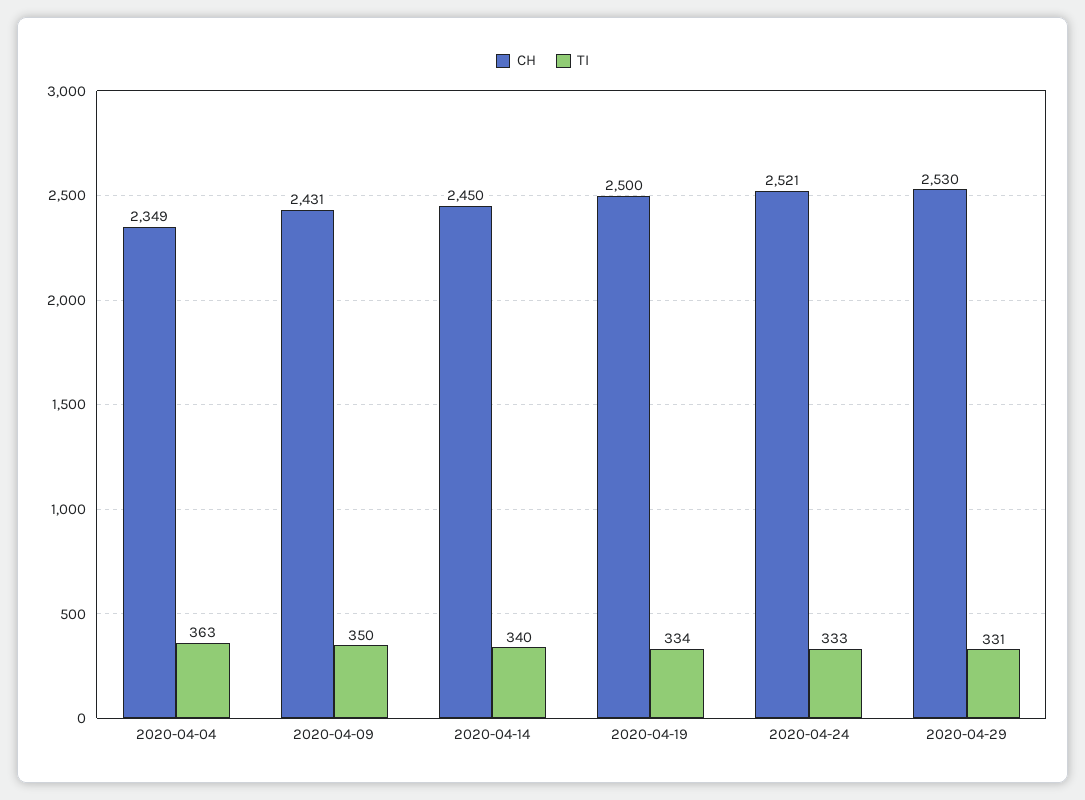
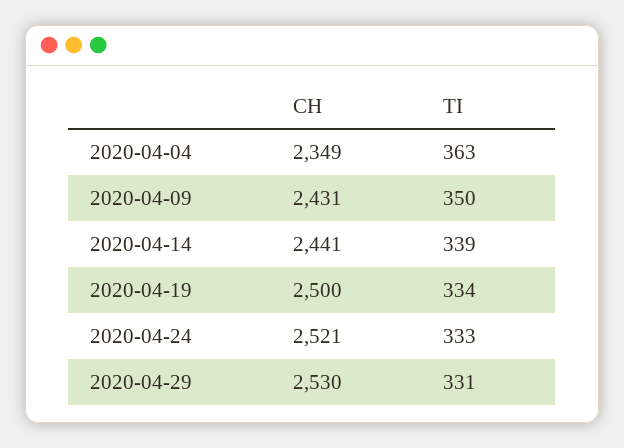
  {
    "CH": {
      "2020-04-04": 2349,
      "2020-04-09": 2431,
-     "2020-04-14": 2450,
+     "2020-04-14": 2441,
      "2020-04-19": 2500,
      "2020-04-24": 2521,
      "2020-04-29": 2530
    },
    "TI": {
      "2020-04-04": 363,
      "2020-04-09": 350,
-     "2020-04-14": 340,
+     "2020-04-14": 339,
      "2020-04-19": 334,
      "2020-04-24": 333,
      "2020-04-29": 331
    }
  }

